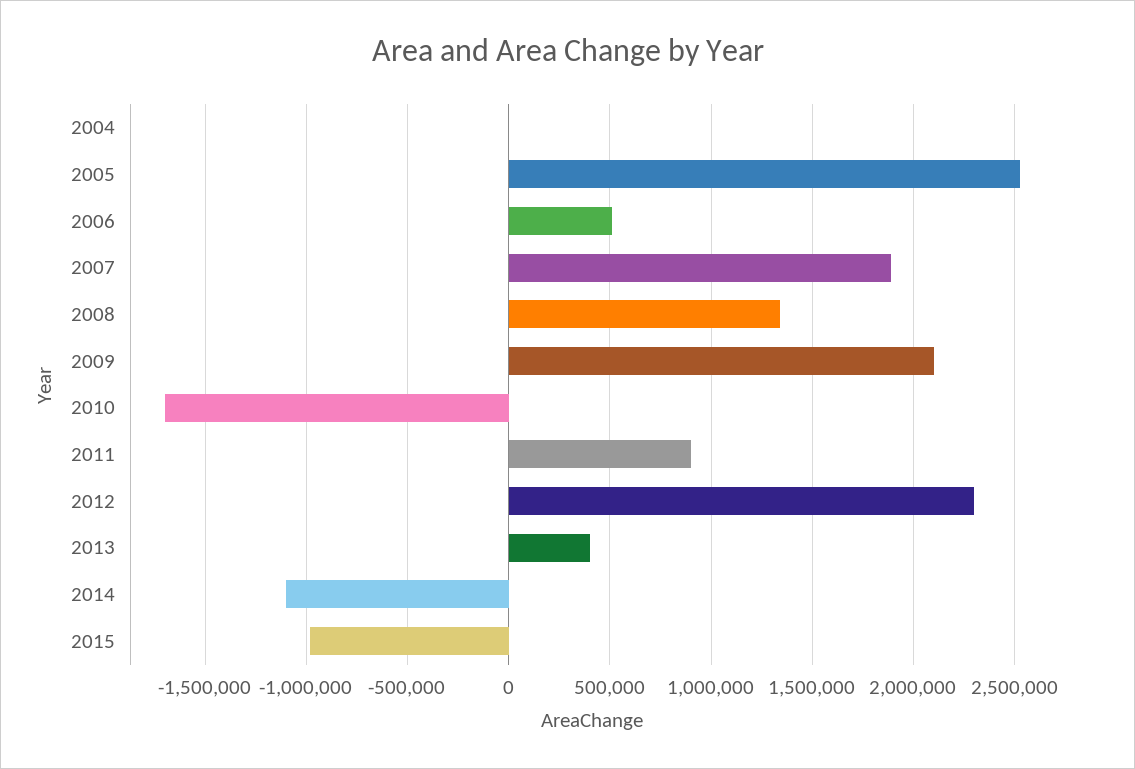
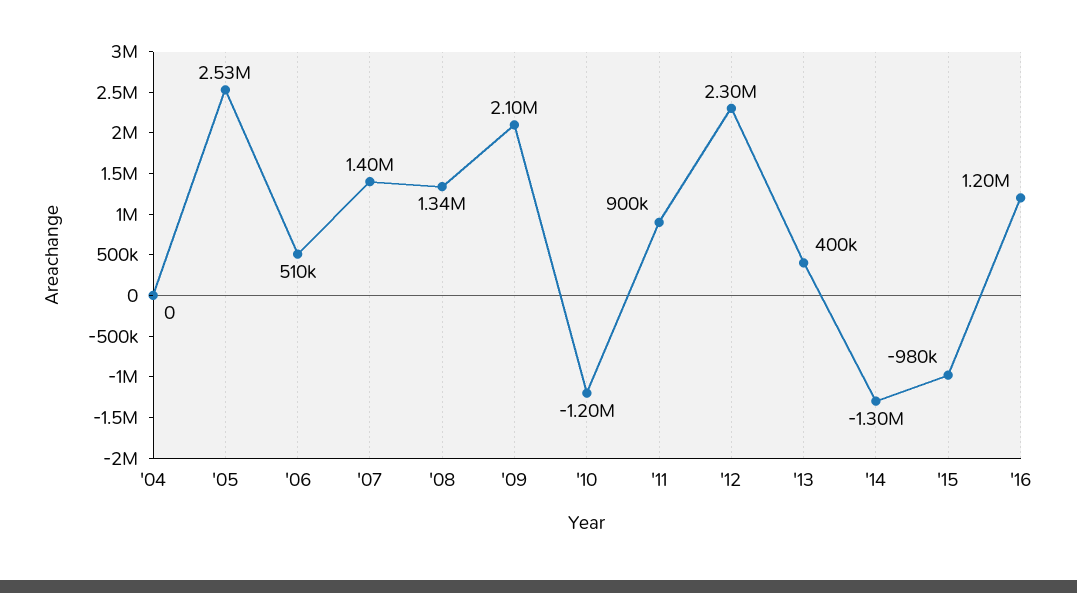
  {
    "2004": 0,
    "2005": 2530000,
    "2006": 510000,
-   "2007": 1900000,
+   "2007": 1400000,
    "2008": 1340000,
    "2009": 2100000,
-   "2010": -1700000,
+   "2010": -1200000,
    "2011": 900000,
    "2012": 2300000,
    "2013": 400000,
-   "2014": -1100000,
+   "2014": -1300000,
-   "2015": -980000
+   "2015": -980000,
+   "'16": 1200000
  }

